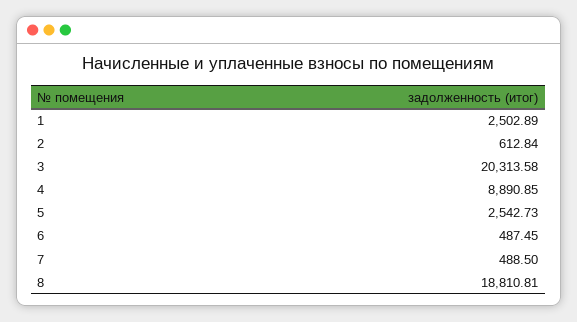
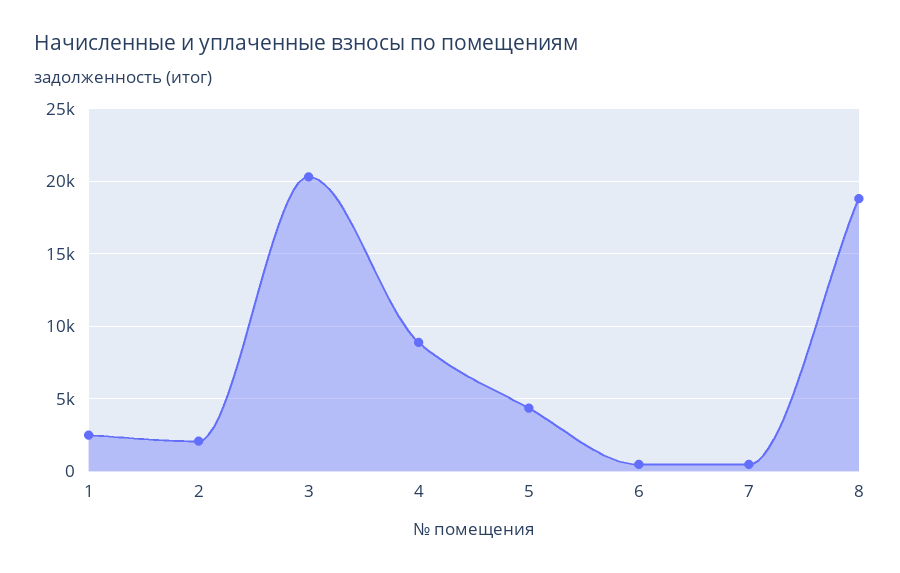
  {
    "1": 2502.89,
-   "2": 612.84,
+   "2": 2000,
    "3": 20313.58,
    "4": 8890.85,
-   "5": 2542.73,
+   "5": 4500,
    "6": 487.45,
    "7": 488.5,
    "8": 18810.81
  }

